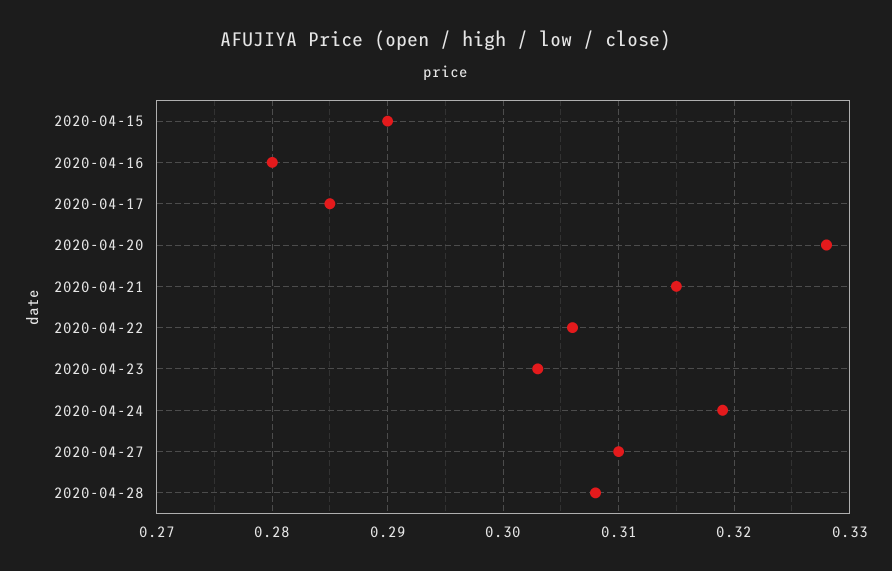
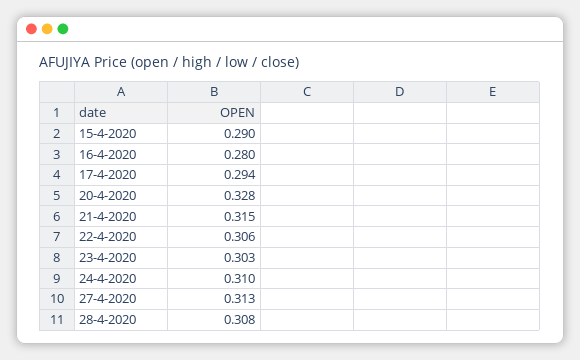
  {
    "2020-04-15": 0.29,
    "2020-04-16": 0.28,
-   "2020-04-17": 0.285,
+   "2020-04-17": 0.294,
    "2020-04-20": 0.328,
    "2020-04-21": 0.315,
    "2020-04-22": 0.306,
    "2020-04-23": 0.303,
-   "2020-04-24": 0.319,
+   "2020-04-24": 0.31,
-   "2020-04-27": 0.31,
+   "2020-04-27": 0.313,
    "2020-04-28": 0.308
  }

